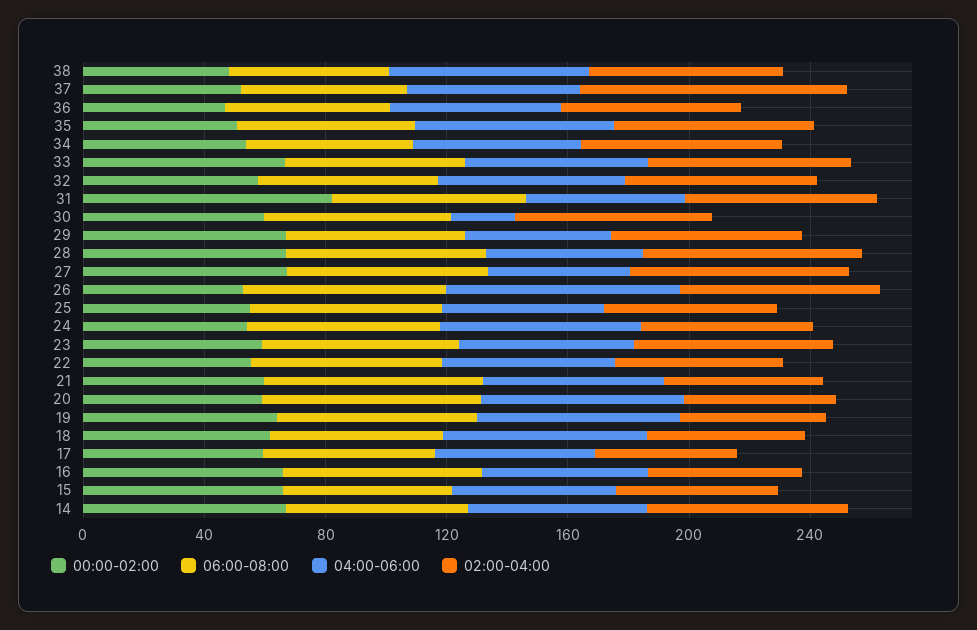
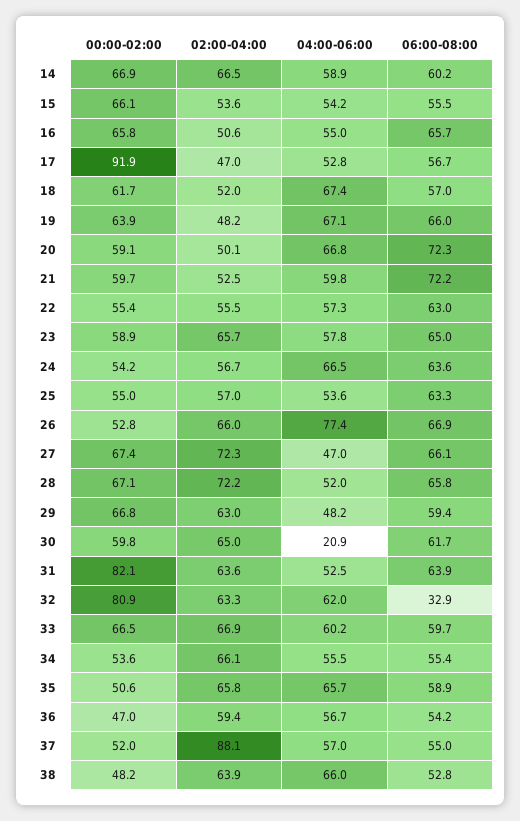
  {
    "00:00-02:00": {
      "38": 48.2,
      "37": 52,
      "36": 47,
      "35": 50.6,
      "34": 53.6,
      "33": 66.5,
-     "32": 60,
+     "32": 80.9,
      "31": 82.1,
      "30": 59.8,
      "29": 66.8,
      "28": 67.1,
      "27": 67.4,
      "26": 52.8,
      "25": 55,
      "24": 54.2,
      "23": 58.9,
      "22": 55.4,
      "21": 59.7,
      "20": 59.1,
      "19": 63.9,
      "18": 61.7,
-     "17": 60,
+     "17": 91.9,
      "16": 65.8,
      "15": 66.1,
      "14": 66.9
    },
    "06:00-08:00": {
      "38": 52.8,
      "37": 55,
      "36": 54.2,
      "35": 58.9,
      "34": 55.4,
      "33": 59.7,
-     "32": 60,
+     "32": 32.9,
      "31": 63.9,
      "30": 61.7,
      "29": 59.4,
      "28": 65.8,
      "27": 66.1,
      "26": 66.9,
      "25": 63.3,
      "24": 63.6,
      "23": 65,
      "22": 63,
      "21": 72.2,
      "20": 72.3,
      "19": 66,
      "18": 57,
      "17": 56.7,
      "16": 65.7,
      "15": 55.5,
      "14": 60.2
    },
    "04:00-06:00": {
      "38": 66,
      "37": 57,
      "36": 56.7,
      "35": 65.7,
      "34": 55.5,
      "33": 60.2,
      "32": 62,
      "31": 52.5,
      "30": 20.9,
      "29": 48.2,
      "28": 52,
      "27": 47,
      "26": 77.4,
      "25": 53.6,
      "24": 66.5,
      "23": 57.8,
      "22": 57.3,
      "21": 59.8,
      "20": 66.8,
      "19": 67.1,
      "18": 67.4,
      "17": 52.8,
      "16": 55,
      "15": 54.2,
      "14": 58.9
    },
    "02:00-04:00": {
      "38": 63.9,
      "37": 88.1,
      "36": 59.4,
      "35": 65.8,
      "34": 66.1,
      "33": 66.9,
      "32": 63.3,
      "31": 63.6,
      "30": 65,
      "29": 63,
      "28": 72.2,
      "27": 72.3,
      "26": 66,
      "25": 57,
      "24": 56.7,
      "23": 65.7,
      "22": 55.5,
      "21": 52.5,
      "20": 50.1,
      "19": 48.2,
      "18": 52,
      "17": 47,
      "16": 50.6,
      "15": 53.6,
      "14": 66.5
    }
  }

